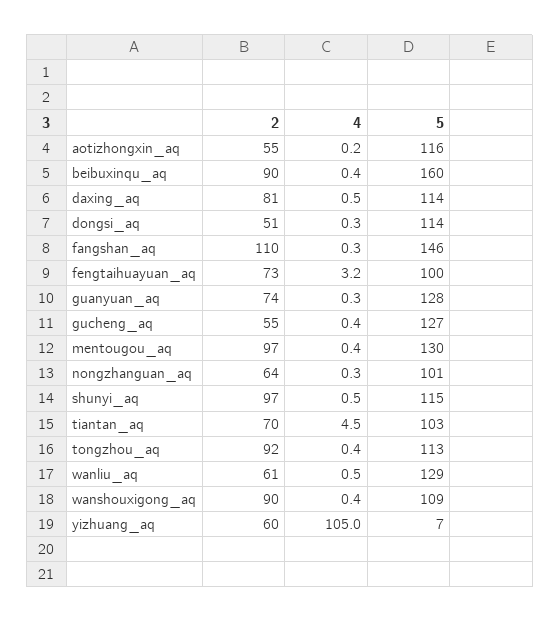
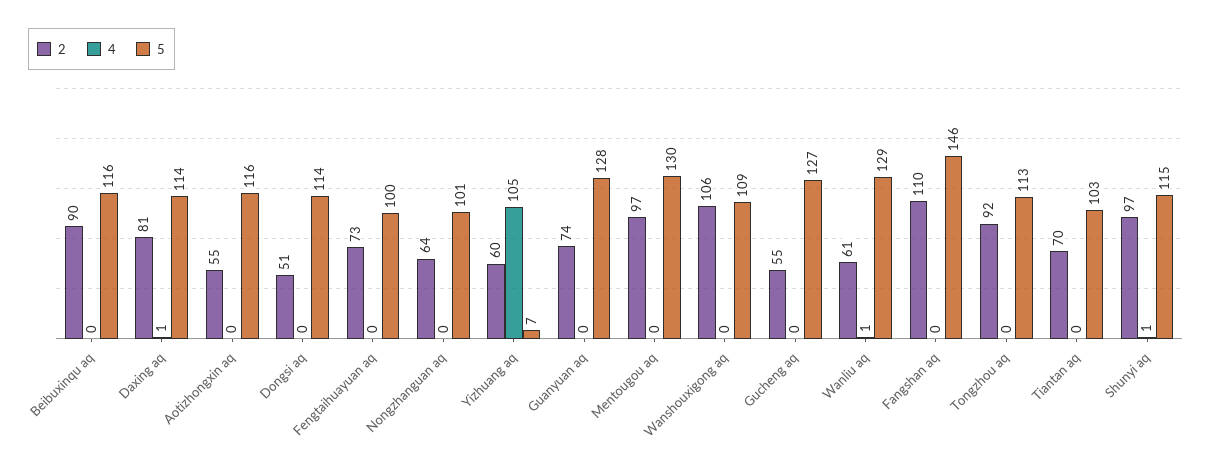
  {
    "2": {
      "aotizhongxin_aq": 55,
      "beibuxinqu_aq": 90,
      "daxing_aq": 81,
      "dongsi_aq": 51,
      "fangshan_aq": 110,
      "fengtaihuayuan_aq": 73,
      "guanyuan_aq": 74,
      "gucheng_aq": 55,
      "mentougou_aq": 97,
      "nongzhanguan_aq": 64,
      "shunyi_aq": 97,
      "tiantan_aq": 70,
      "tongzhou_aq": 92,
      "wanliu_aq": 61,
-     "wanshouxigong_aq": 90,
+     "wanshouxigong_aq": 106,
      "yizhuang_aq": 60
    },
    "4": {
      "aotizhongxin_aq": 0.2,
      "beibuxinqu_aq": 0.4,
      "daxing_aq": 0.5,
      "dongsi_aq": 0.3,
      "fangshan_aq": 0.3,
-     "fengtaihuayuan_aq": 3.2,
+     "fengtaihuayuan_aq": 0,
      "guanyuan_aq": 0.3,
      "gucheng_aq": 0.4,
      "mentougou_aq": 0.4,
      "nongzhanguan_aq": 0.3,
      "shunyi_aq": 0.5,
-     "tiantan_aq": 4.5,
+     "tiantan_aq": 0,
      "tongzhou_aq": 0.4,
      "wanliu_aq": 0.5,
      "wanshouxigong_aq": 0.4,
      "yizhuang_aq": 105
    },
    "5": {
      "aotizhongxin_aq": 116,
-     "beibuxinqu_aq": 160,
+     "beibuxinqu_aq": 116,
      "daxing_aq": 114,
      "dongsi_aq": 114,
      "fangshan_aq": 146,
      "fengtaihuayuan_aq": 100,
      "guanyuan_aq": 128,
      "gucheng_aq": 127,
      "mentougou_aq": 130,
      "nongzhanguan_aq": 101,
      "shunyi_aq": 115,
      "tiantan_aq": 103,
      "tongzhou_aq": 113,
      "wanliu_aq": 129,
      "wanshouxigong_aq": 109,
      "yizhuang_aq": 7
    }
  }

